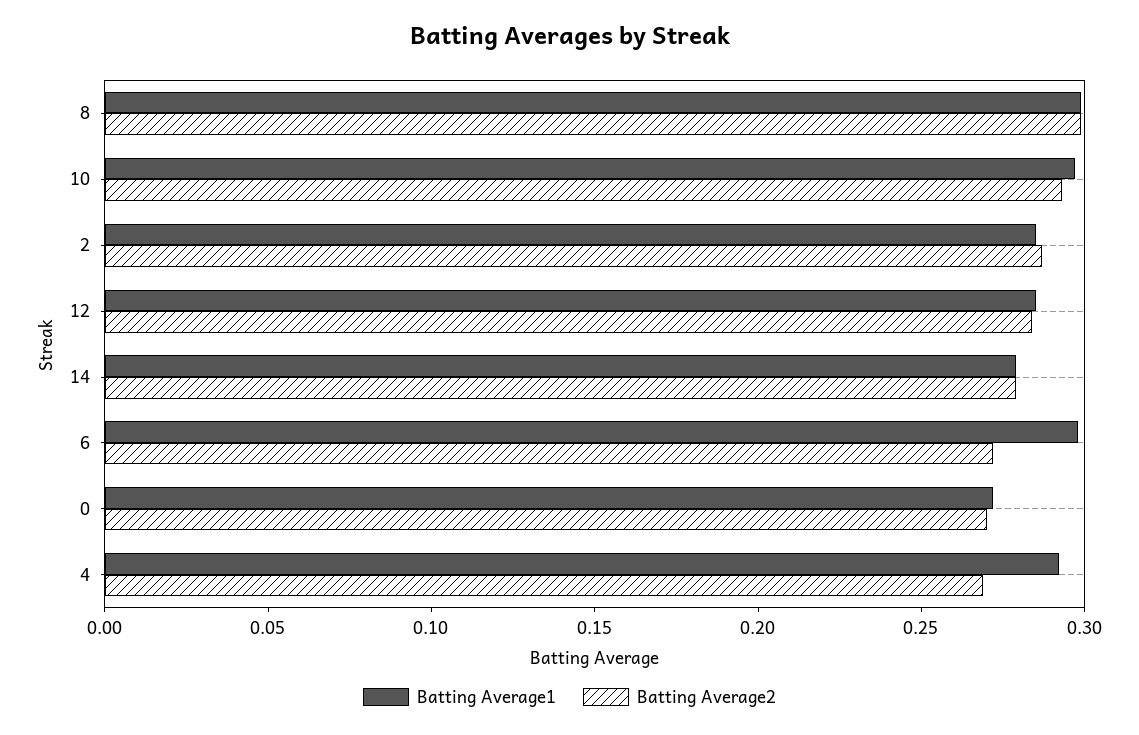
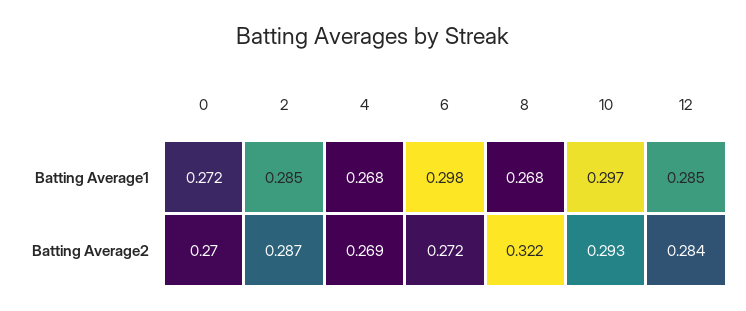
  {
    "Batting Average1": {
-     "8": 0.3,
+     "8": 0.268,
      "10": 0.297,
      "2": 0.285,
      "12": 0.285,
-     "14": 0.28,
      "6": 0.298,
      "0": 0.272,
-     "4": 0.29
+     "4": 0.268
    },
    "Batting Average2": {
-     "8": 0.3,
+     "8": 0.322,
      "10": 0.293,
      "2": 0.287,
      "12": 0.284,
-     "14": 0.28,
      "6": 0.272,
      "0": 0.27,
      "4": 0.269
    }
  }

